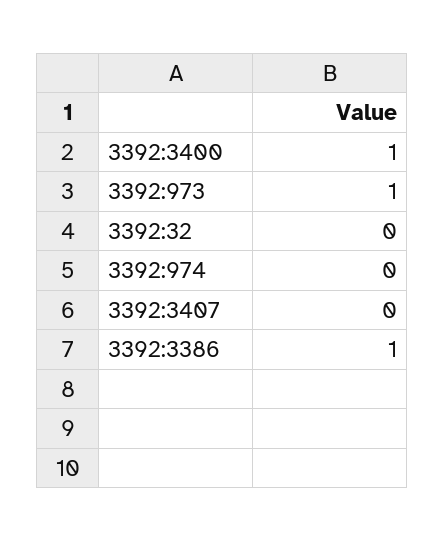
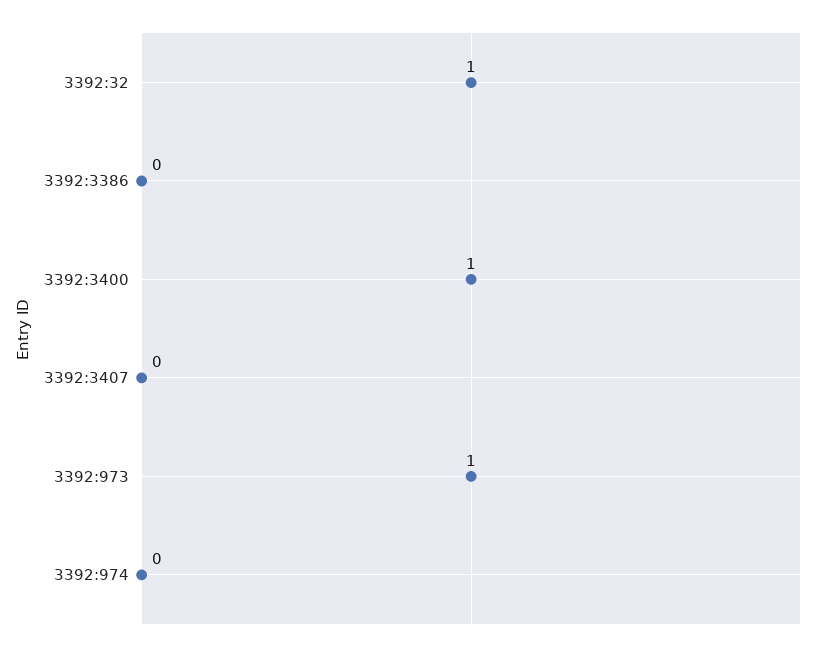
  {
    "3392:3400": 1,
    "3392:973": 1,
-   "3392:32": 0,
+   "3392:32": 1,
    "3392:974": 0,
    "3392:3407": 0,
-   "3392:3386": 1
+   "3392:3386": 0
  }

